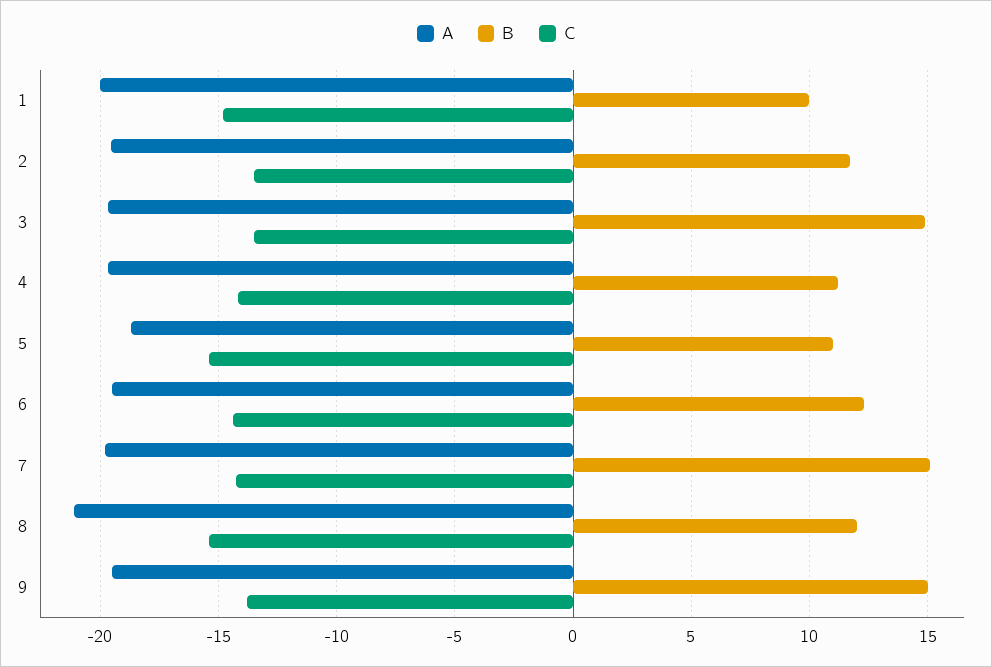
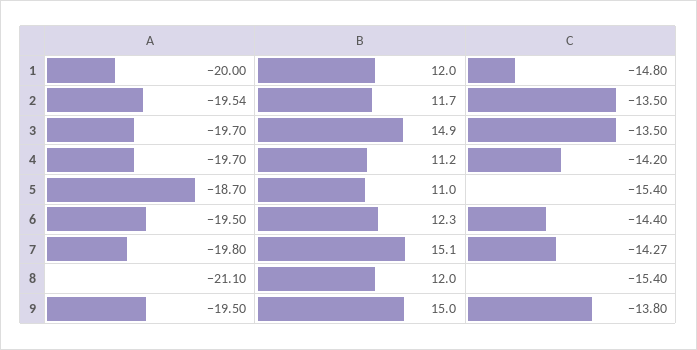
  {
    "A": {
      "1": -20,
      "2": -19.54,
      "3": -19.7,
      "4": -19.7,
      "5": -18.7,
      "6": -19.5,
      "7": -19.8,
      "8": -21.1,
      "9": -19.5
    },
    "B": {
-     "1": 10,
+     "1": 12,
      "2": 11.7,
      "3": 14.9,
      "4": 11.2,
      "5": 11,
      "6": 12.3,
      "7": 15.1,
      "8": 12,
      "9": 15
    },
    "C": {
      "1": -14.8,
      "2": -13.5,
      "3": -13.5,
      "4": -14.2,
      "5": -15.4,
      "6": -14.4,
      "7": -14.27,
      "8": -15.4,
      "9": -13.8
    }
  }

